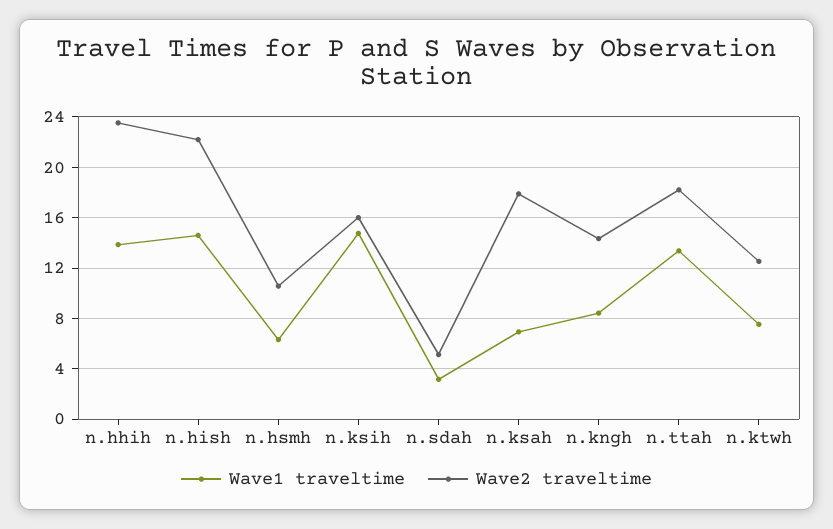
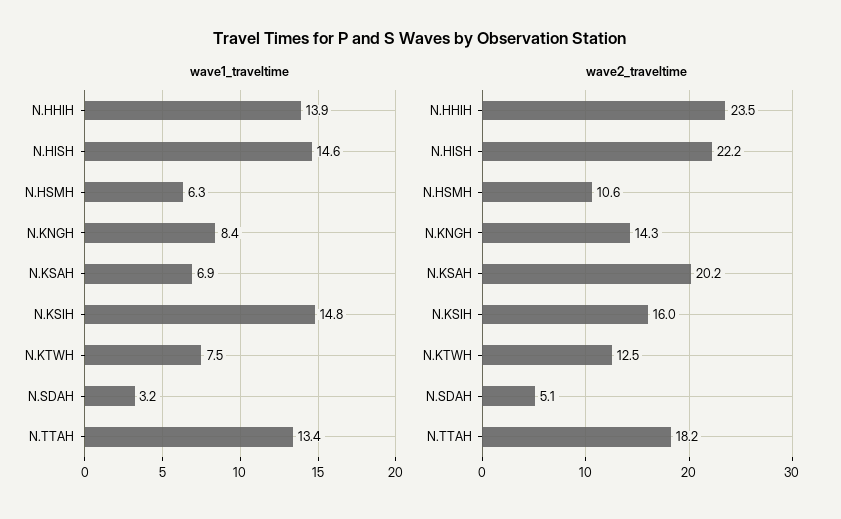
  {
    "Wave1 traveltime": {
      "n.hhih": 13.9,
      "n.hish": 14.6,
      "n.hsmh": 6.3,
      "n.ksih": 14.8,
      "n.sdah": 3.2,
      "n.ksah": 6.9,
      "n.kngh": 8.4,
      "n.ttah": 13.4,
      "n.ktwh": 7.5
    },
    "Wave2 traveltime": {
      "n.hhih": 23.5,
      "n.hish": 22.2,
      "n.hsmh": 10.6,
      "n.ksih": 16,
      "n.sdah": 5.1,
-     "n.ksah": 18,
+     "n.ksah": 20.2,
      "n.kngh": 14.3,
      "n.ttah": 18.2,
      "n.ktwh": 12.5
    }
  }

